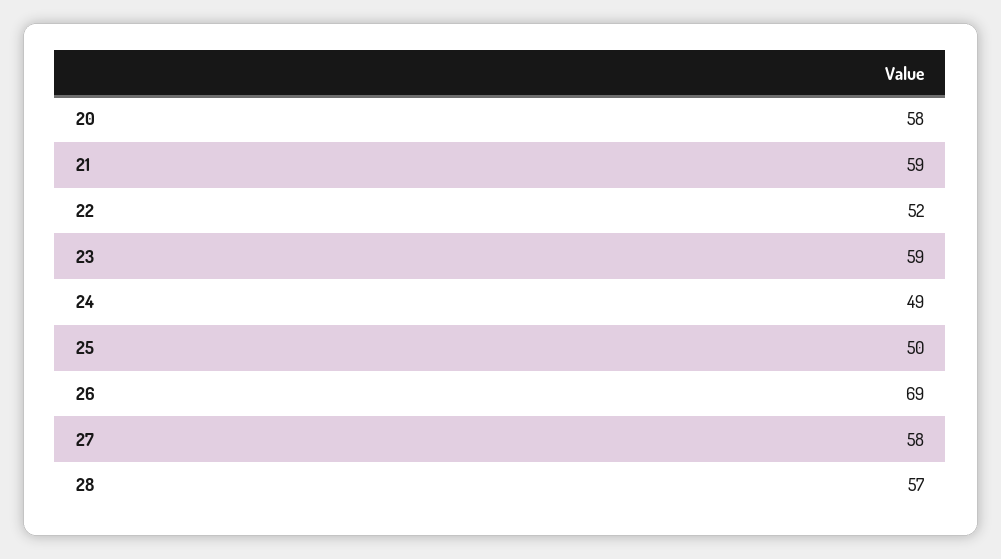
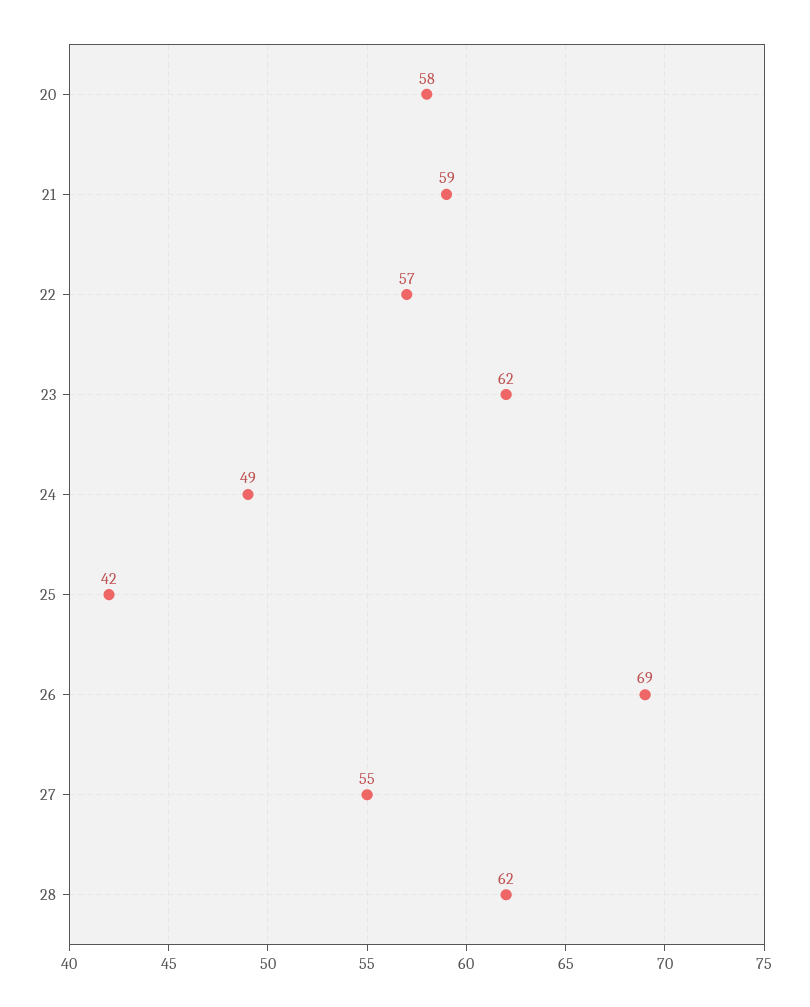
  {
    "20": 58,
    "21": 59,
-   "22": 52,
+   "22": 57,
-   "23": 59,
+   "23": 62,
    "24": 49,
-   "25": 50,
+   "25": 42,
    "26": 69,
-   "27": 58,
+   "27": 55,
-   "28": 57
+   "28": 62
  }

